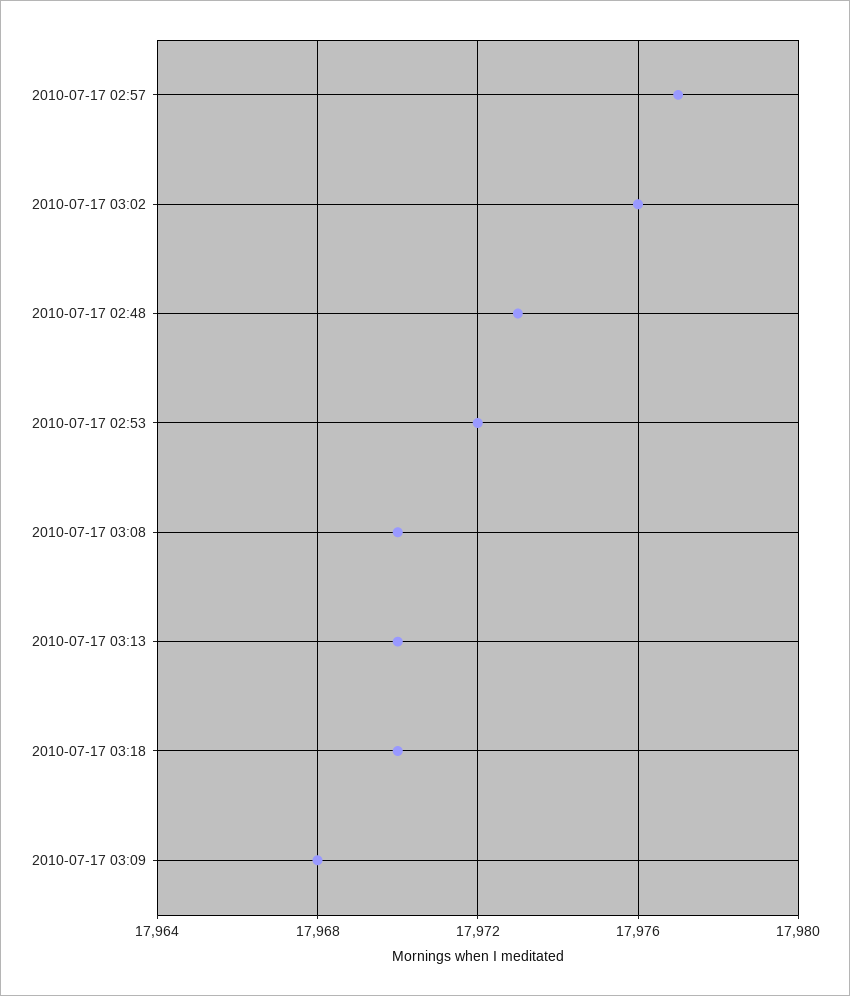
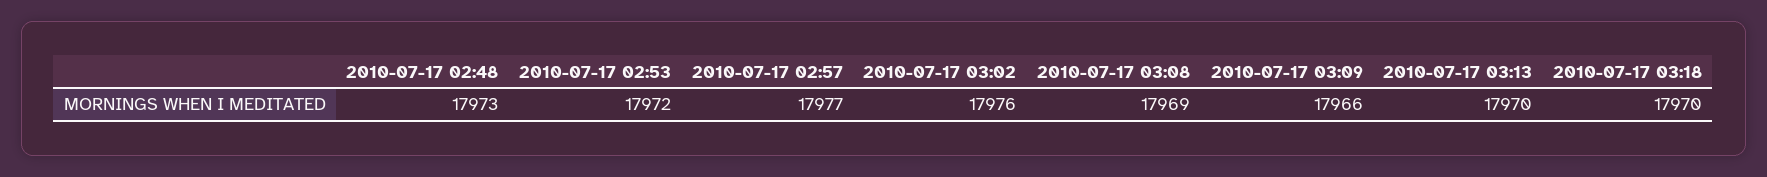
  {
    "2010-07-17 02:57": 17977,
    "2010-07-17 03:02": 17976,
    "2010-07-17 02:48": 17973,
    "2010-07-17 02:53": 17972,
-   "2010-07-17 03:08": 17970,
+   "2010-07-17 03:08": 17969,
    "2010-07-17 03:13": 17970,
    "2010-07-17 03:18": 17970,
-   "2010-07-17 03:09": 17968
+   "2010-07-17 03:09": 17966
  }

